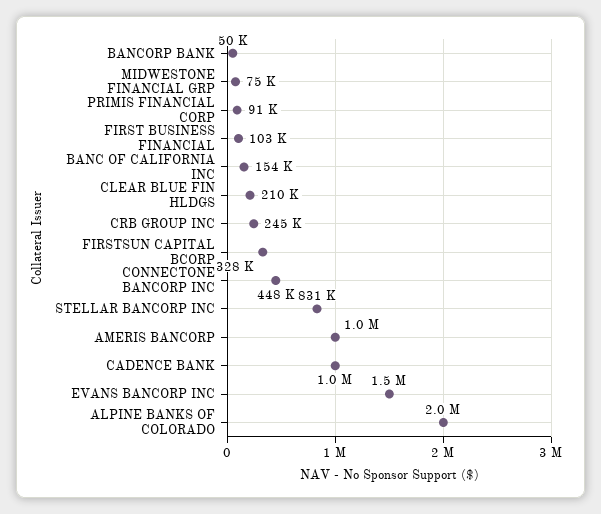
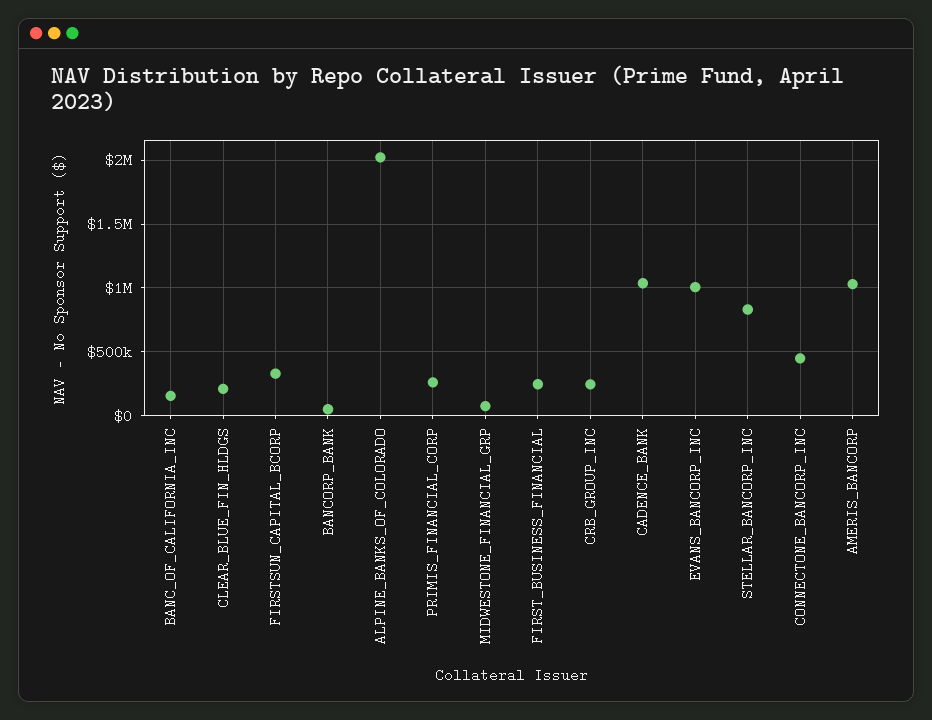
  {
    "BANCORP BANK": 50000,
    "MIDWESTONE FINANCIAL GRP": 75000,
-   "PRIMIS FINANCIAL CORP": 91000,
+   "PRIMIS FINANCIAL CORP": 250000,
-   "FIRST BUSINESS FINANCIAL": 103000,
+   "FIRST BUSINESS FINANCIAL": 250000,
    "BANC OF CALIFORNIA INC": 154000,
    "CLEAR BLUE FIN HLDGS": 210000,
    "CRB GROUP INC": 245000,
    "FIRSTSUN CAPITAL BCORP": 328000,
    "CONNECTONE BANCORP INC": 448000,
    "STELLAR BANCORP INC": 831000,
    "AMERIS BANCORP": 1000000,
    "CADENCE BANK": 1000000,
-   "EVANS BANCORP INC": 1500000,
+   "EVANS BANCORP INC": 1000000,
    "ALPINE BANKS OF COLORADO": 2000000
  }

